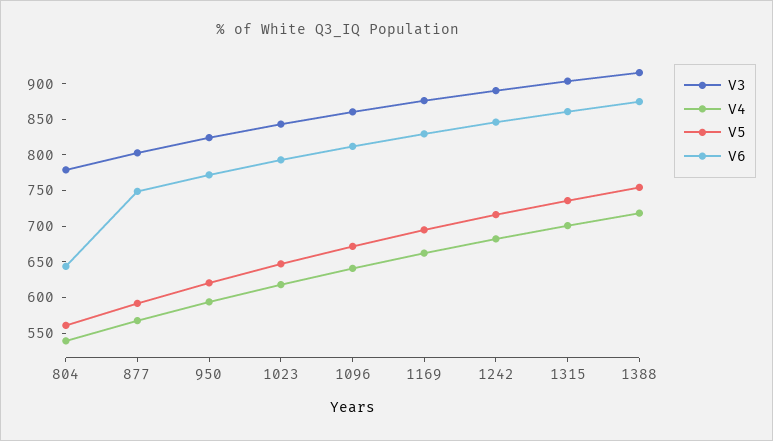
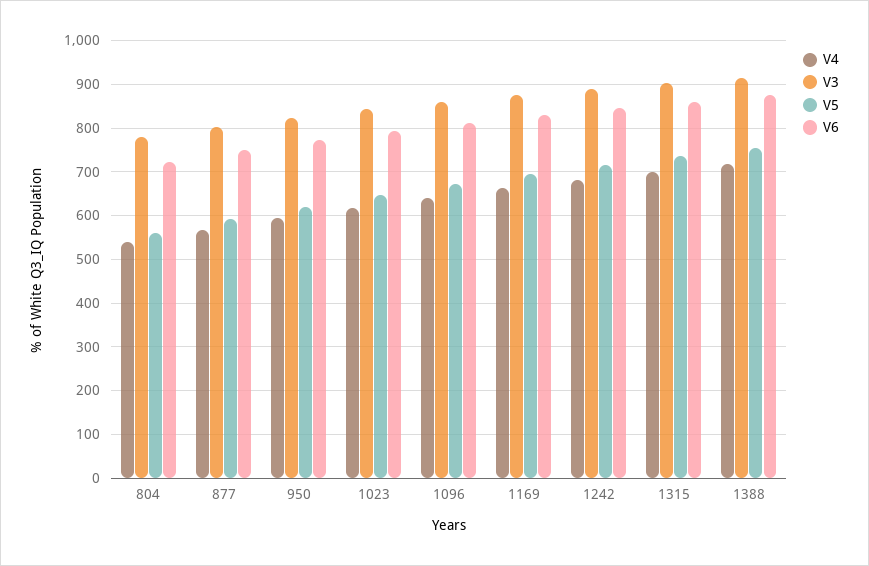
  {
    "V3": {
      "804": 780,
      "877": 800,
      "950": 820,
      "1023": 840,
      "1096": 860,
      "1169": 880,
      "1242": 900,
      "1315": 900,
      "1388": 920
    },
    "V4": {
      "804": 540,
      "877": 560,
      "950": 600,
      "1023": 620,
      "1096": 640,
      "1169": 660,
      "1242": 680,
      "1315": 700,
      "1388": 720
    },
    "V5": {
      "804": 560,
      "877": 600,
      "950": 620,
      "1023": 640,
      "1096": 680,
      "1169": 700,
      "1242": 720,
      "1315": 740,
      "1388": 760
    },
    "V6": {
-     "804": 650,
+     "804": 720,
      "877": 740,
      "950": 780,
      "1023": 800,
      "1096": 820,
      "1169": 820,
      "1242": 840,
      "1315": 860,
      "1388": 880
    }
  }

